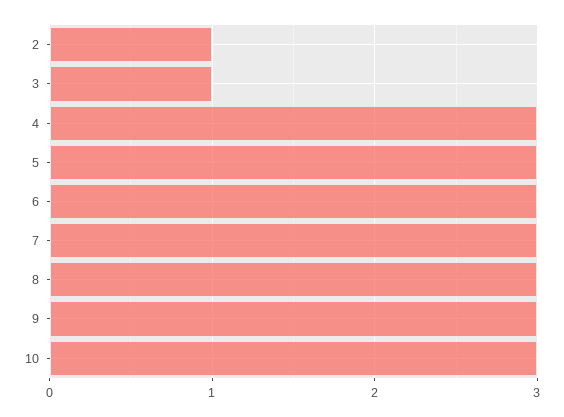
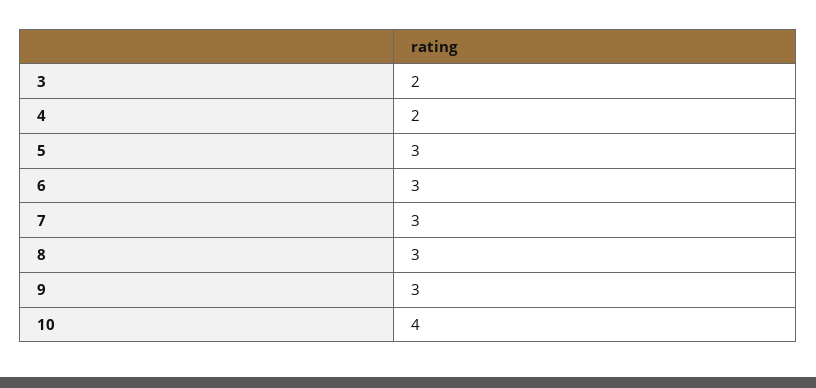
  {
-   "2": 1,
-   "3": 1,
+   "3": 2,
-   "4": 3,
+   "4": 2,
    "5": 3,
    "6": 3,
    "7": 3,
    "8": 3,
    "9": 3,
-   "10": 3
+   "10": 4
  }

